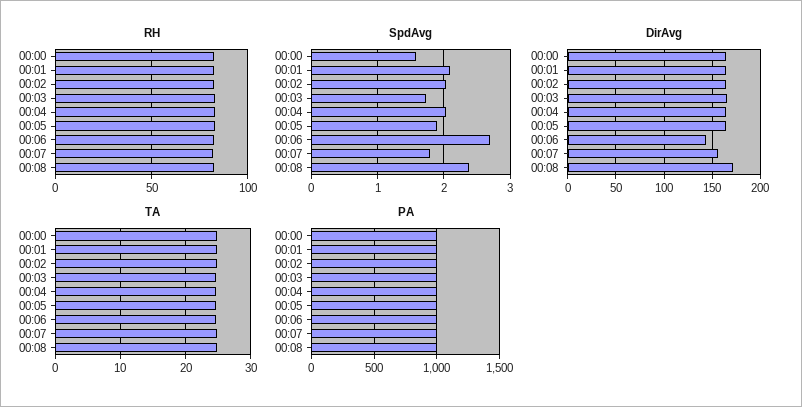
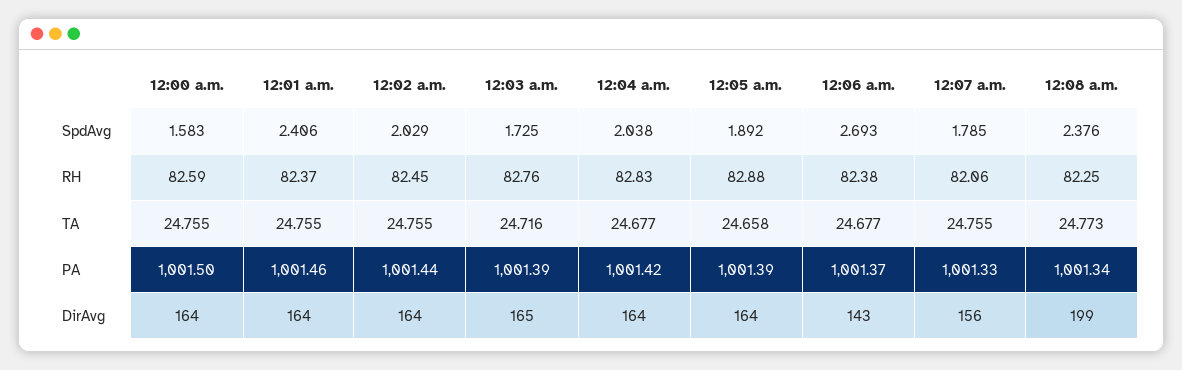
  {
    "RH": {
      "00:00": 82.59,
      "00:01": 82.37,
      "00:02": 82.45,
      "00:03": 82.76,
      "00:04": 82.83,
      "00:05": 82.88,
      "00:06": 82.38,
      "00:07": 82.06,
      "00:08": 82.25
    },
    "SpdAvg": {
      "00:00": 1.583,
-     "00:01": 2.1,
+     "00:01": 2.406,
      "00:02": 2.029,
      "00:03": 1.725,
      "00:04": 2.038,
      "00:05": 1.892,
      "00:06": 2.693,
      "00:07": 1.785,
      "00:08": 2.376
    },
    "DirAvg": {
      "00:00": 164,
      "00:01": 164,
      "00:02": 164,
      "00:03": 165,
      "00:04": 164,
      "00:05": 164,
      "00:06": 143,
      "00:07": 156,
-     "00:08": 170
+     "00:08": 199
    },
    "TA": {
      "00:00": 24.755,
      "00:01": 24.755,
      "00:02": 24.755,
      "00:03": 24.716,
      "00:04": 24.677,
      "00:05": 24.658,
      "00:06": 24.677,
      "00:07": 24.755,
      "00:08": 24.773
    },
    "PA": {
      "00:00": 1001.5,
      "00:01": 1001.46,
      "00:02": 1001.44,
      "00:03": 1001.39,
      "00:04": 1001.42,
      "00:05": 1001.39,
      "00:06": 1001.37,
      "00:07": 1001.33,
      "00:08": 1001.34
    }
  }

